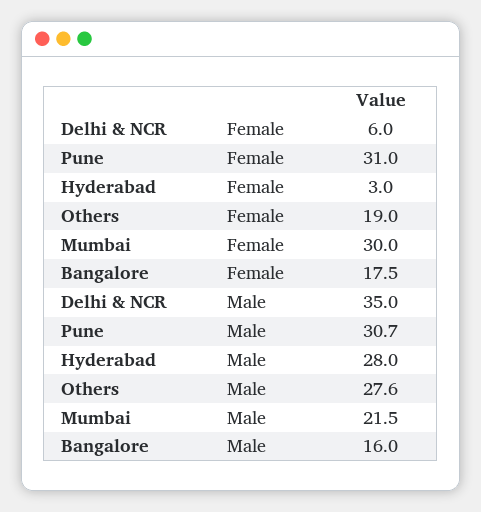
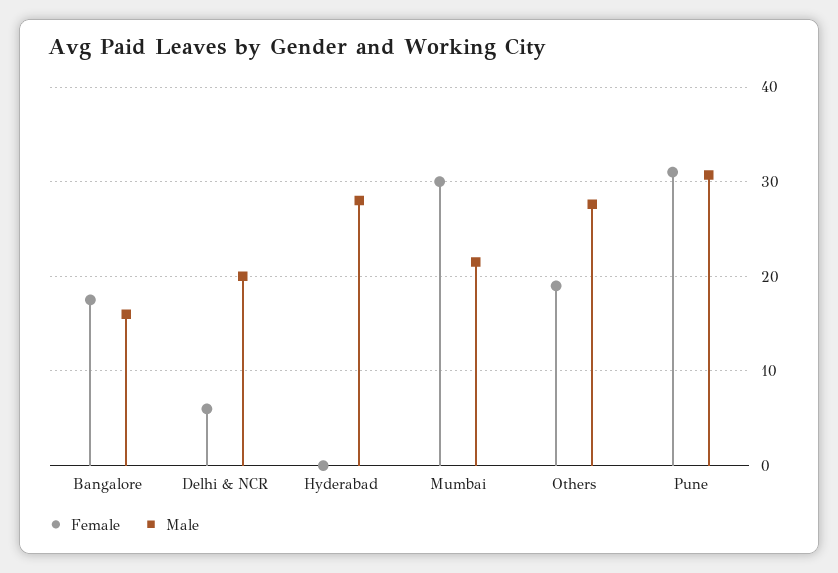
  {
    "Female": {
      "Delhi & NCR": 6,
      "Pune": 31,
-     "Hyderabad": 3,
+     "Hyderabad": 0,
      "Others": 19,
      "Mumbai": 30,
      "Bangalore": 17.5
    },
    "Male": {
-     "Delhi & NCR": 35,
+     "Delhi & NCR": 20,
      "Pune": 30.7,
      "Hyderabad": 28,
      "Others": 27.6,
      "Mumbai": 21.5,
      "Bangalore": 16
    }
  }

